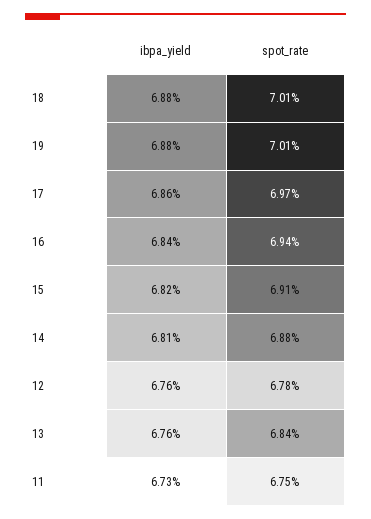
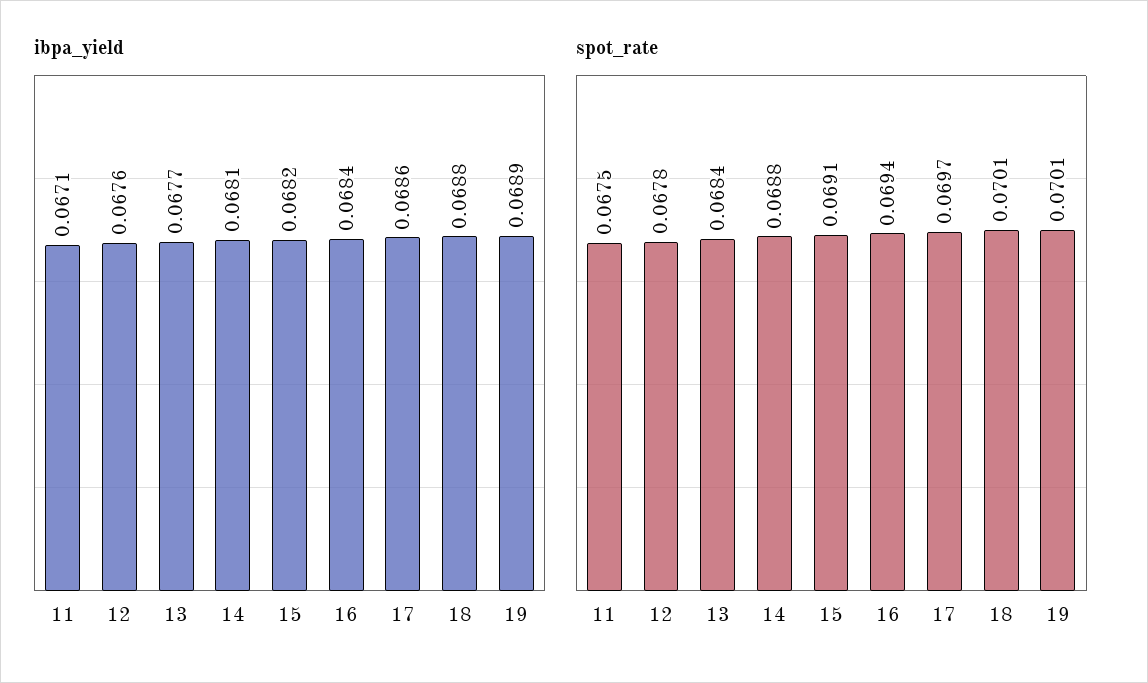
  {
    "ibpa_yield": {
      "18": 0.0688,
-     "19": 0.0688,
+     "19": 0.0689,
      "17": 0.0686,
      "16": 0.0684,
      "15": 0.0682,
      "14": 0.0681,
      "12": 0.0676,
-     "13": 0.0676,
+     "13": 0.0677,
-     "11": 0.0673
+     "11": 0.0671
    },
    "spot_rate": {
      "18": 0.0701,
      "19": 0.0701,
      "17": 0.0697,
      "16": 0.0694,
      "15": 0.0691,
      "14": 0.0688,
      "12": 0.0678,
      "13": 0.0684,
      "11": 0.0675
    }
  }

